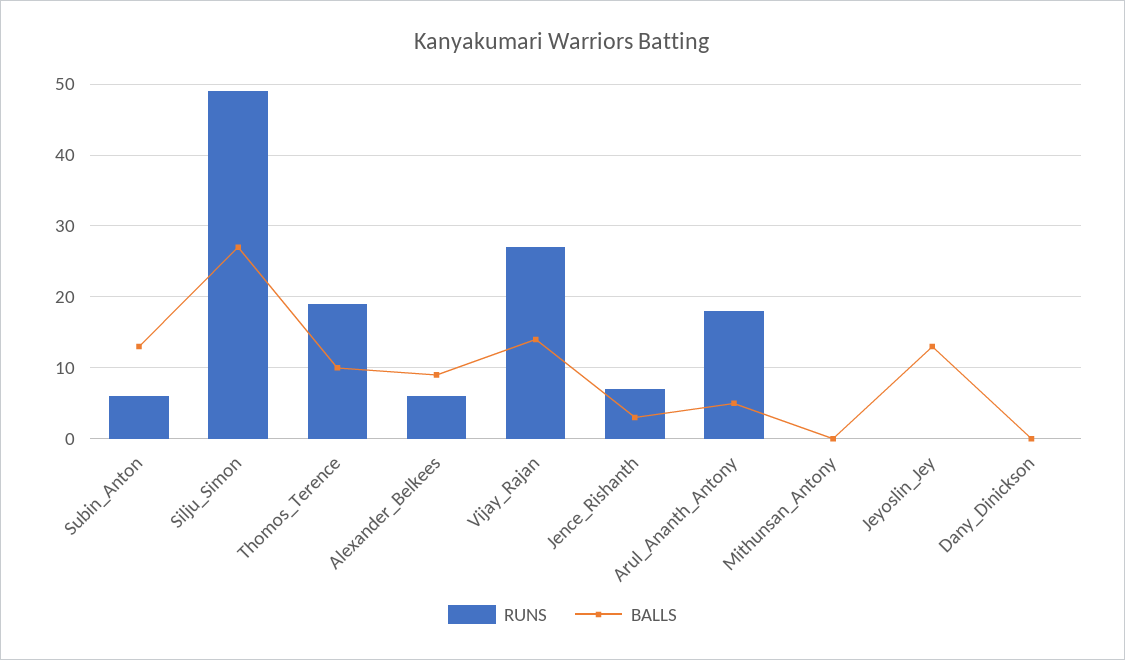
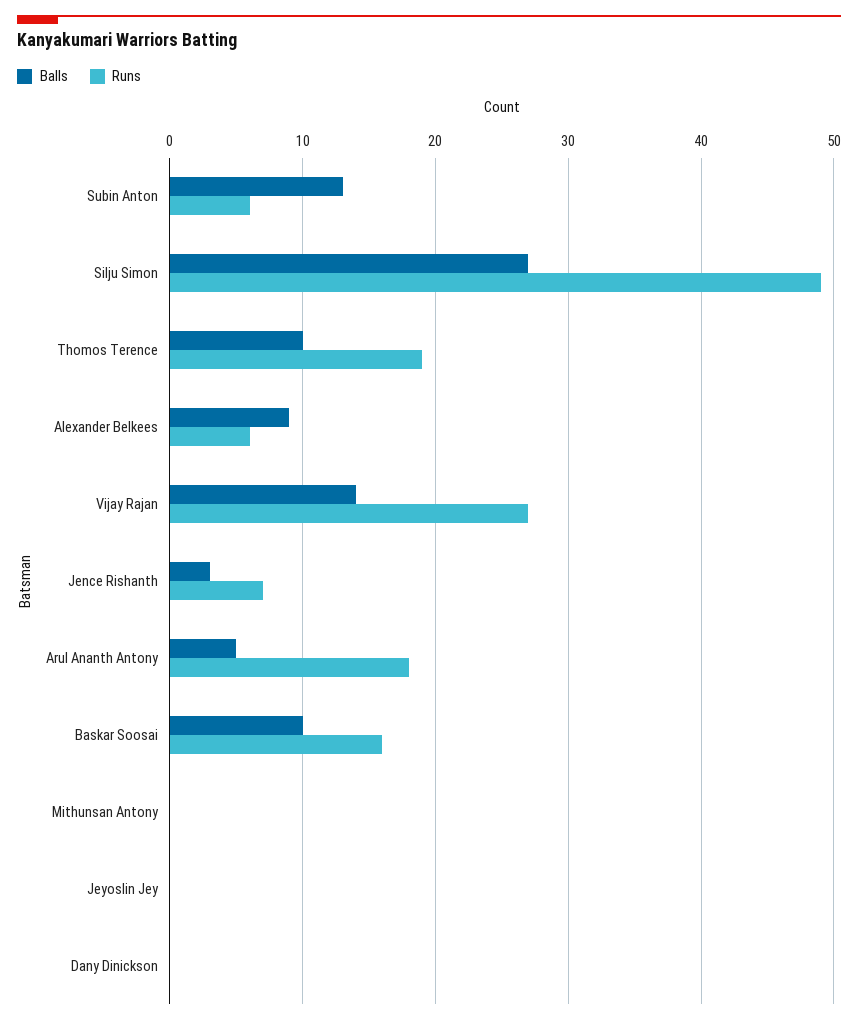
  {
    "RUNS": {
      "Subin_Anton": 6,
      "Silju_Simon": 49,
      "Thomos_Terence": 19,
      "Alexander_Belkees": 6,
      "Vijay_Rajan": 27,
      "Jence_Rishanth": 7,
      "Arul_Ananth_Antony": 18,
      "Mithunsan_Antony": 0,
      "Jeyoslin_Jey": 0,
-     "Dany_Dinickson": 0
+     "Dany_Dinickson": 0,
+     "Baskar Soosai": 16
    },
    "BALLS": {
      "Subin_Anton": 13,
      "Silju_Simon": 27,
      "Thomos_Terence": 10,
      "Alexander_Belkees": 9,
      "Vijay_Rajan": 14,
      "Jence_Rishanth": 3,
      "Arul_Ananth_Antony": 5,
      "Mithunsan_Antony": 0,
-     "Jeyoslin_Jey": 13,
+     "Jeyoslin_Jey": 0,
-     "Dany_Dinickson": 0
+     "Dany_Dinickson": 0,
+     "Baskar Soosai": 10
    }
  }

